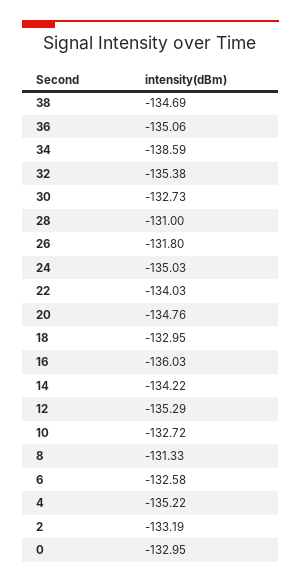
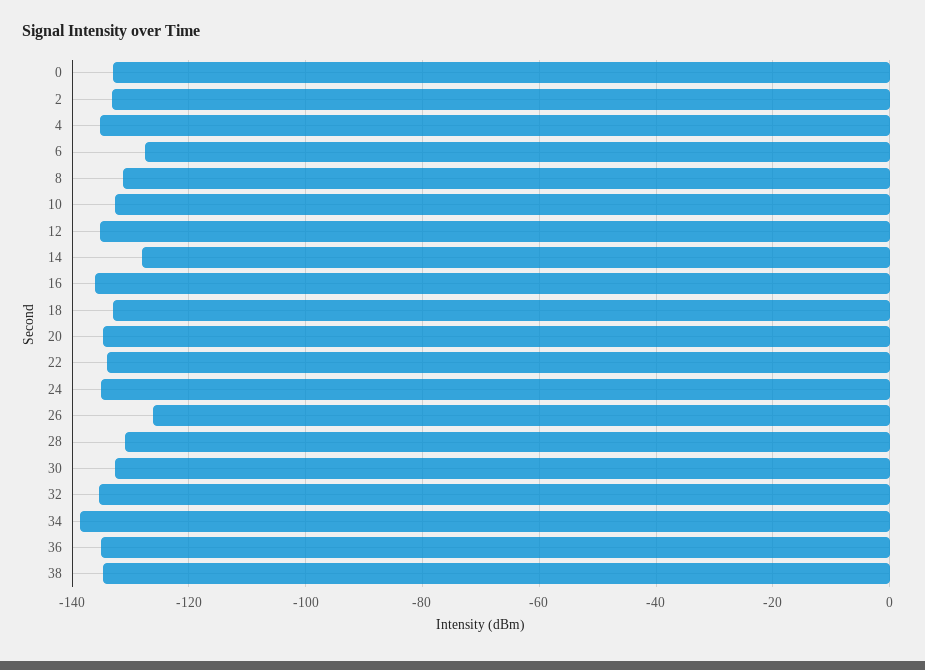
  {
    "38": -134.69,
    "36": -135.06,
    "34": -138.59,
    "32": -135.38,
    "30": -132.73,
    "28": -131,
-   "26": -131.8,
+   "26": -126,
    "24": -135.03,
    "22": -134.03,
    "20": -134.76,
    "18": -132.95,
    "16": -136.03,
-   "14": -134.22,
+   "14": -128,
    "12": -135.29,
    "10": -132.72,
    "8": -131.33,
-   "6": -132.58,
+   "6": -128,
    "4": -135.22,
    "2": -133.19,
    "0": -132.95
  }

